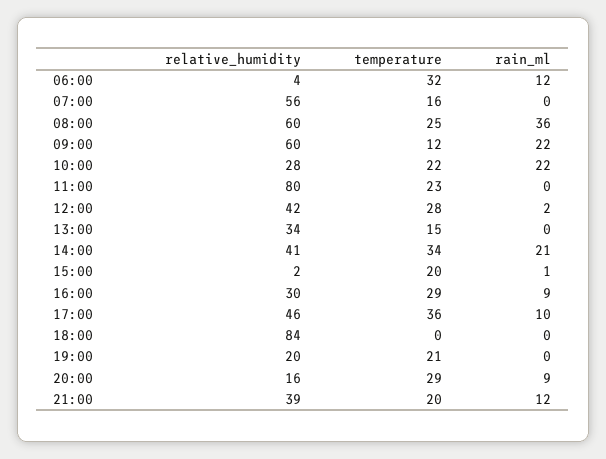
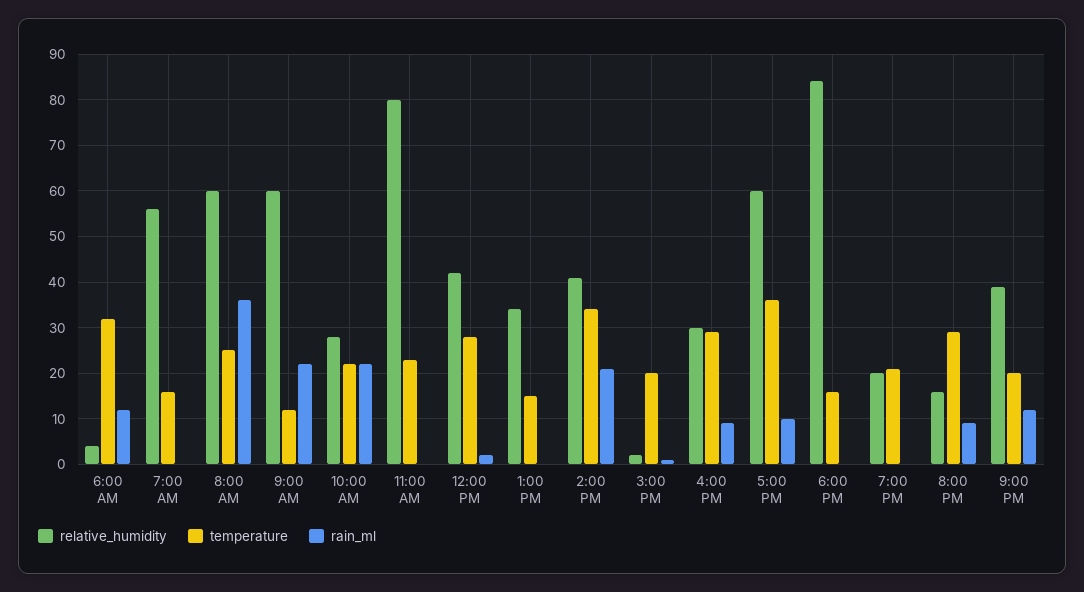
  {
    "relative_humidity": {
      "06:00": 4,
      "07:00": 56,
      "08:00": 60,
      "09:00": 60,
      "10:00": 28,
      "11:00": 80,
      "12:00": 42,
      "13:00": 34,
      "14:00": 41,
      "15:00": 2,
      "16:00": 30,
-     "17:00": 46,
+     "17:00": 60,
      "18:00": 84,
      "19:00": 20,
      "20:00": 16,
      "21:00": 39
    },
    "temperature": {
      "06:00": 32,
      "07:00": 16,
      "08:00": 25,
      "09:00": 12,
      "10:00": 22,
      "11:00": 23,
      "12:00": 28,
      "13:00": 15,
      "14:00": 34,
      "15:00": 20,
      "16:00": 29,
      "17:00": 36,
-     "18:00": 0,
+     "18:00": 15,
      "19:00": 21,
      "20:00": 29,
      "21:00": 20
    },
    "rain_ml": {
      "06:00": 12,
      "07:00": 0,
      "08:00": 36,
      "09:00": 22,
      "10:00": 22,
      "11:00": 0,
      "12:00": 2,
      "13:00": 0,
      "14:00": 21,
      "15:00": 1,
      "16:00": 9,
      "17:00": 10,
      "18:00": 0,
      "19:00": 0,
      "20:00": 9,
      "21:00": 12
    }
  }

